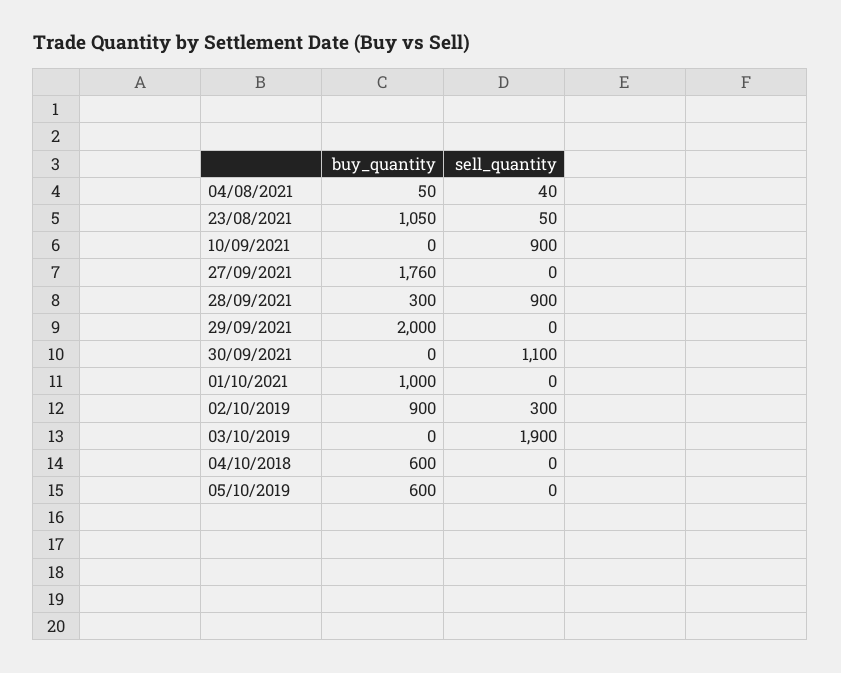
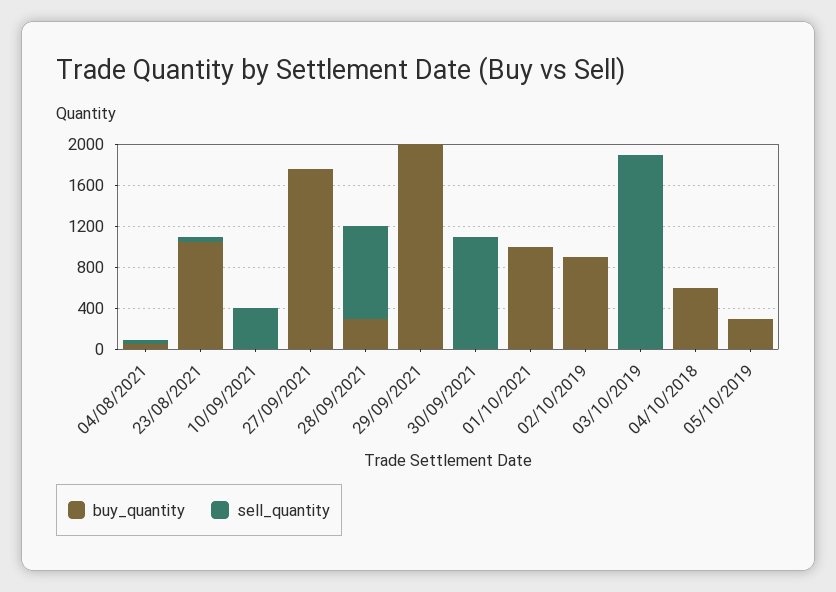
  {
    "buy_quantity": {
      "04/08/2021": 50,
      "23/08/2021": 1050,
      "10/09/2021": 0,
      "27/09/2021": 1760,
      "28/09/2021": 300,
      "29/09/2021": 2000,
      "30/09/2021": 0,
      "01/10/2021": 1000,
      "02/10/2019": 900,
      "03/10/2019": 0,
      "04/10/2018": 600,
-     "05/10/2019": 600
+     "05/10/2019": 300
    },
    "sell_quantity": {
      "04/08/2021": 40,
      "23/08/2021": 50,
-     "10/09/2021": 900,
+     "10/09/2021": 400,
      "27/09/2021": 0,
      "28/09/2021": 900,
      "29/09/2021": 0,
      "30/09/2021": 1100,
      "01/10/2021": 0,
-     "02/10/2019": 300,
+     "02/10/2019": 0,
      "03/10/2019": 1900,
      "04/10/2018": 0,
      "05/10/2019": 0
    }
  }

